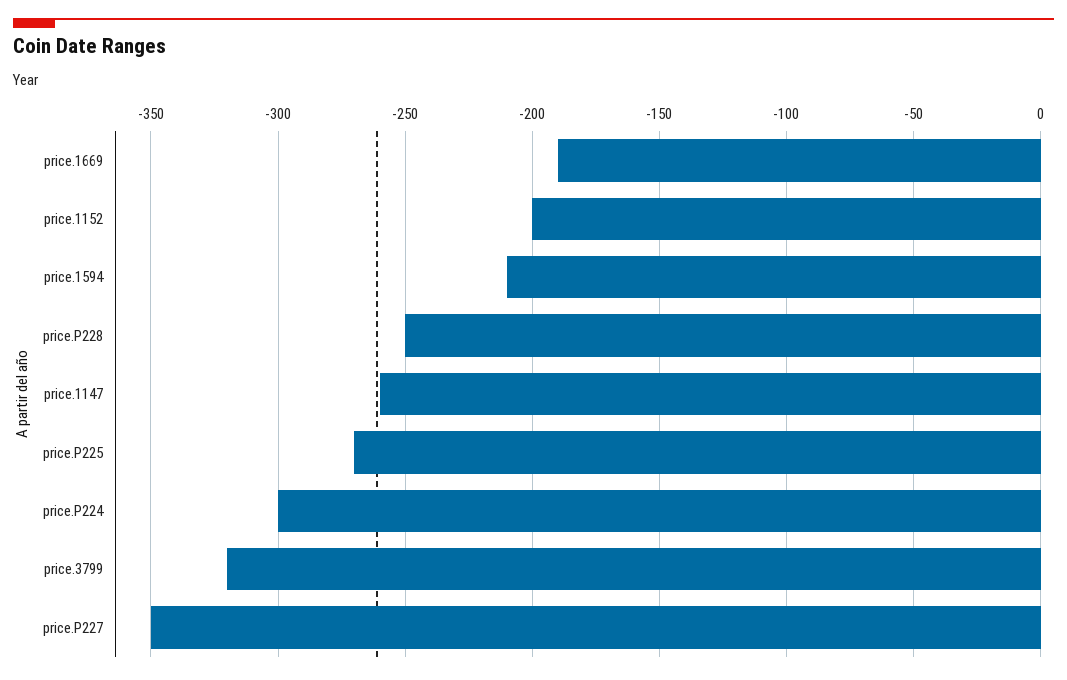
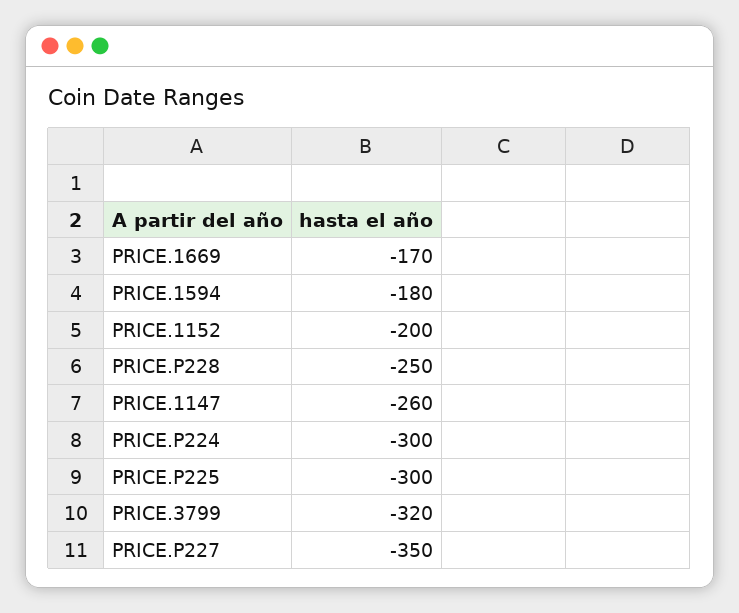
  {
-   "price.1669": -190,
+   "price.1669": -170,
    "price.1152": -200,
-   "price.1594": -210,
+   "price.1594": -180,
    "price.P228": -250,
    "price.1147": -260,
-   "price.P225": -270,
+   "price.P225": -300,
    "price.P224": -300,
    "price.3799": -320,
    "price.P227": -350
  }

